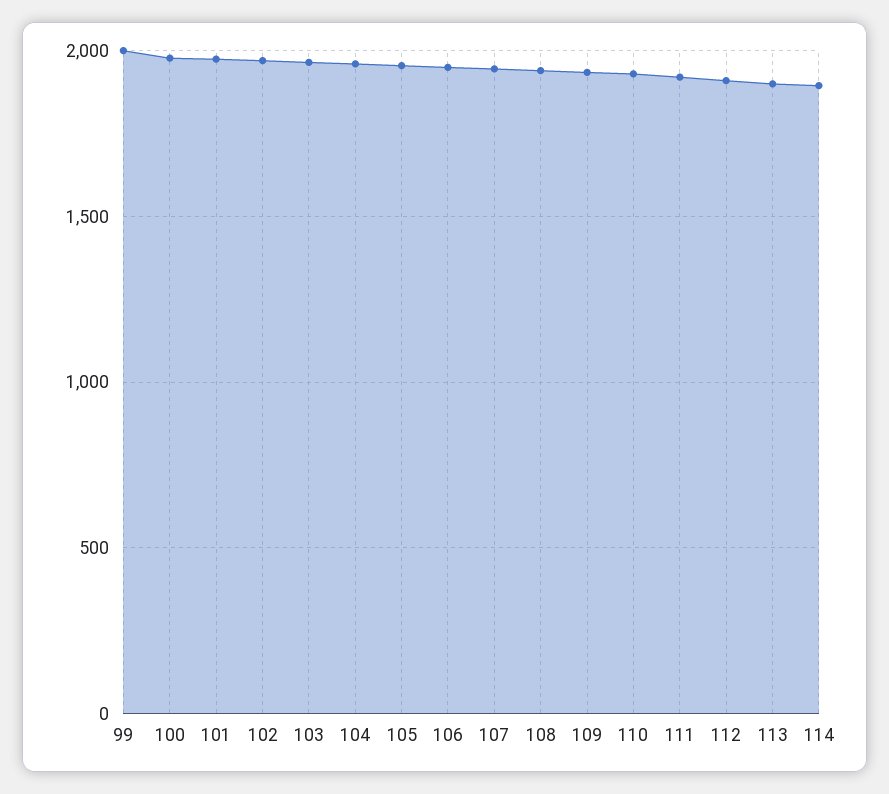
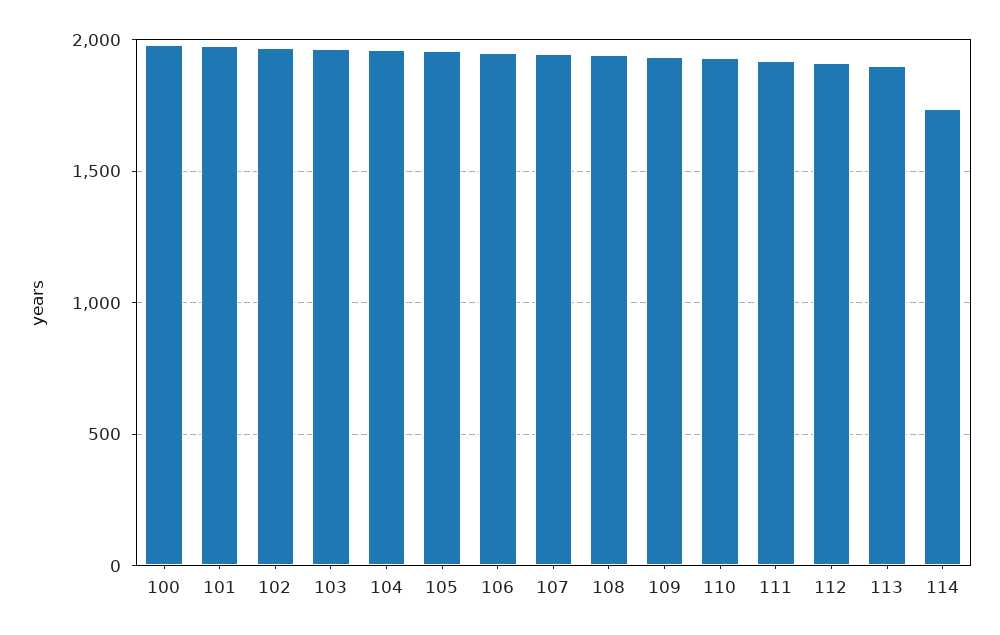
  {
-   "99": 2000,
    "100": 2000,
    "101": 2000,
    "102": 1950,
    "103": 1950,
    "104": 1950,
    "105": 1950,
    "106": 1950,
    "107": 1950,
    "108": 1950,
    "109": 1950,
    "110": 1950,
    "111": 1900,
    "112": 1900,
    "113": 1900,
-   "114": 1900
+   "114": 1750
  }

